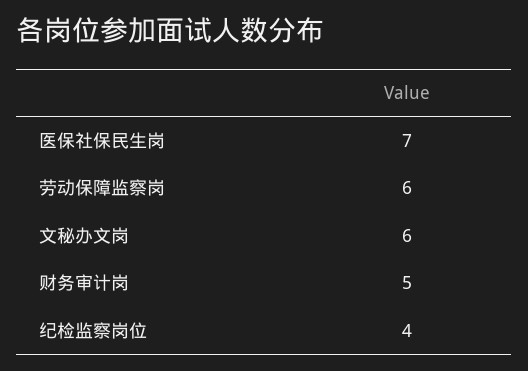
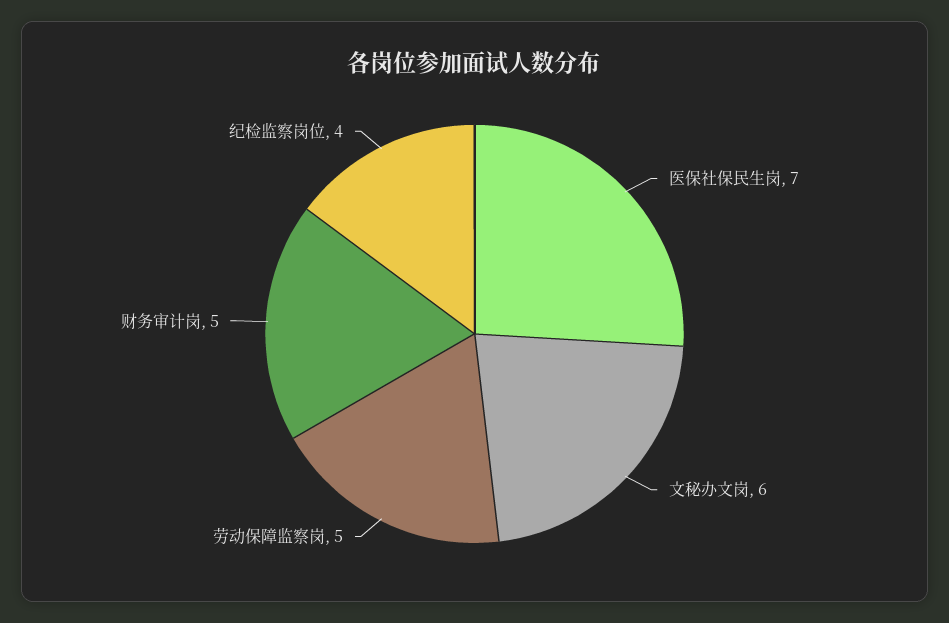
  {
    "医保社保民生岗": 7,
-   "劳动保障监察岗": 6,
+   "劳动保障监察岗": 5,
    "文秘办文岗": 6,
    "财务审计岗": 5,
    "纪检监察岗位": 4
  }

